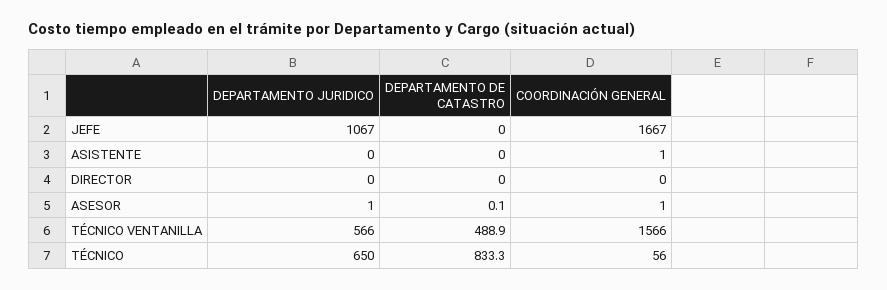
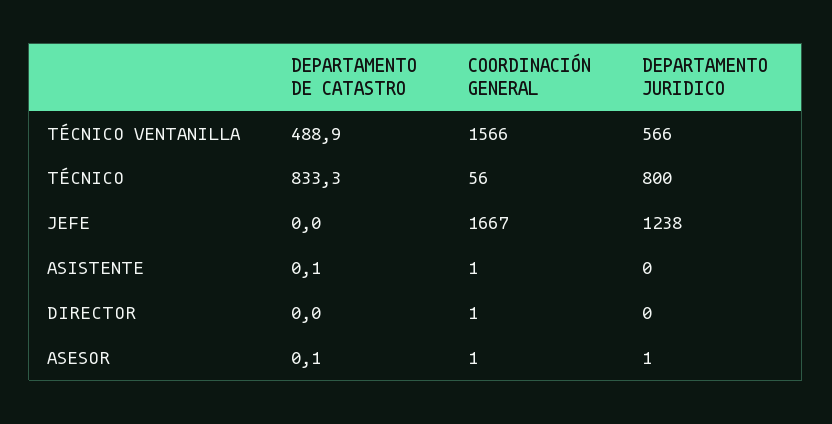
  {
    "DEPARTAMENTO JURIDICO": {
-     "JEFE": 1067,
+     "JEFE": 1238,
      "ASISTENTE": 0,
      "DIRECTOR": 0,
      "ASESOR": 1,
      "TÉCNICO VENTANILLA": 566,
-     "TÉCNICO": 650
+     "TÉCNICO": 800
    },
    "DEPARTAMENTO DE CATASTRO": {
      "JEFE": 0,
-     "ASISTENTE": 0,
+     "ASISTENTE": 0.1,
      "DIRECTOR": 0,
      "ASESOR": 0.1,
      "TÉCNICO VENTANILLA": 488.9,
      "TÉCNICO": 833.3
    },
    "COORDINACIÓN GENERAL": {
      "JEFE": 1667,
      "ASISTENTE": 1,
-     "DIRECTOR": 0,
+     "DIRECTOR": 1,
      "ASESOR": 1,
      "TÉCNICO VENTANILLA": 1566,
      "TÉCNICO": 56
    }
  }

